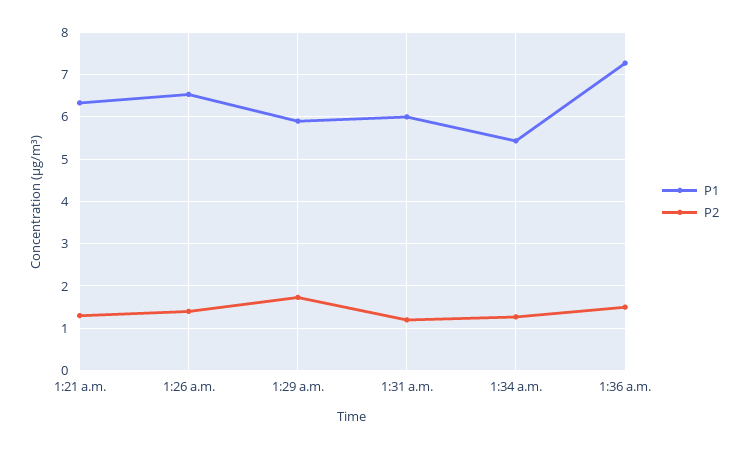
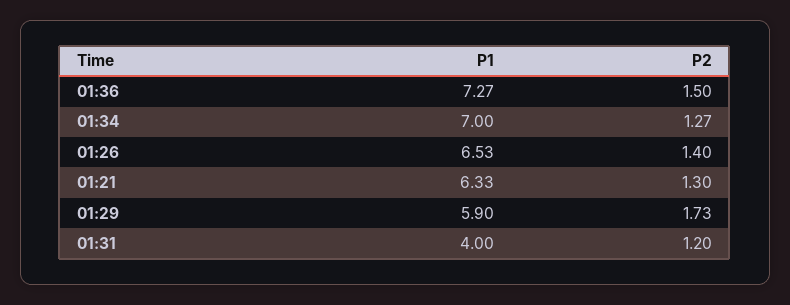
  {
    "P1": {
      "1:21 a.m.": 6.33,
      "1:26 a.m.": 6.53,
      "1:29 a.m.": 5.9,
-     "1:31 a.m.": 6,
+     "1:31 a.m.": 4,
-     "1:34 a.m.": 5.4,
+     "1:34 a.m.": 7,
      "1:36 a.m.": 7.27
    },
    "P2": {
      "1:21 a.m.": 1.3,
      "1:26 a.m.": 1.4,
      "1:29 a.m.": 1.73,
      "1:31 a.m.": 1.2,
      "1:34 a.m.": 1.27,
      "1:36 a.m.": 1.5
    }
  }

